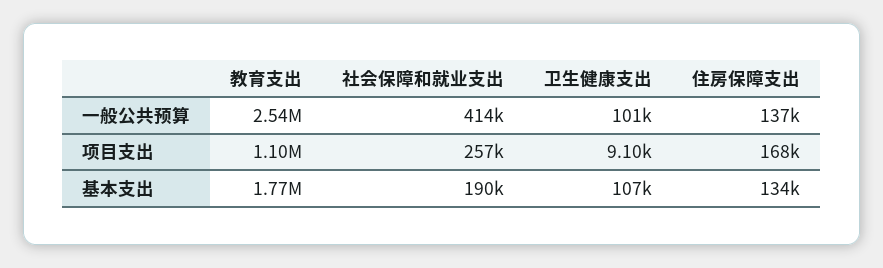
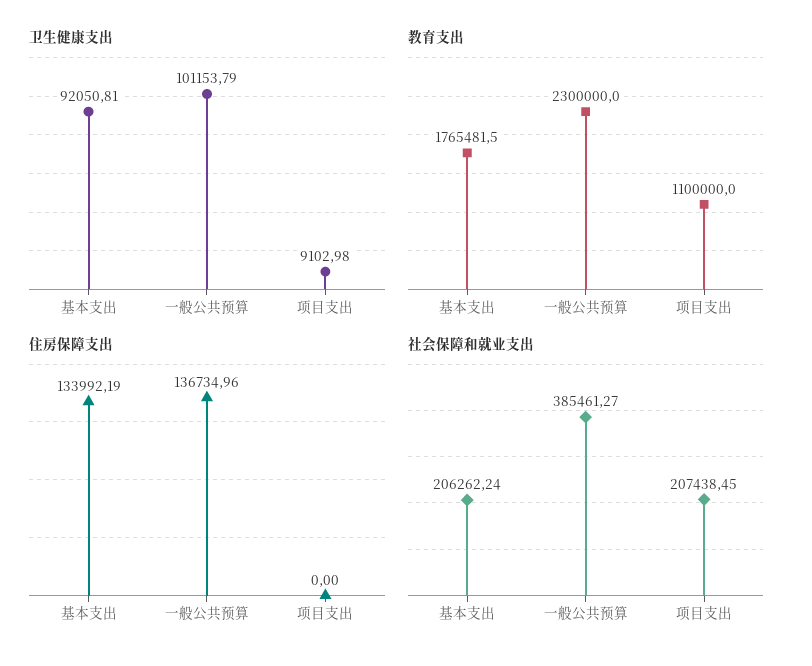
  {
    "教育支出": {
-     "一般公共预算": 2540000,
+     "一般公共预算": 2300000,
      "项目支出": 1100000,
      "基本支出": 1765481.5
    },
    "社会保障和就业支出": {
-     "一般公共预算": 414000,
+     "一般公共预算": 385461.27,
-     "项目支出": 257000,
+     "项目支出": 207438.45,
-     "基本支出": 190000
+     "基本支出": 206262.24
    },
    "卫生健康支出": {
      "一般公共预算": 101153.79,
      "项目支出": 9102.98,
-     "基本支出": 107000
+     "基本支出": 92050.81
    },
    "住房保障支出": {
      "一般公共预算": 136734.96,
-     "项目支出": 168000,
+     "项目支出": 0,
      "基本支出": 133992.19
    }
  }

